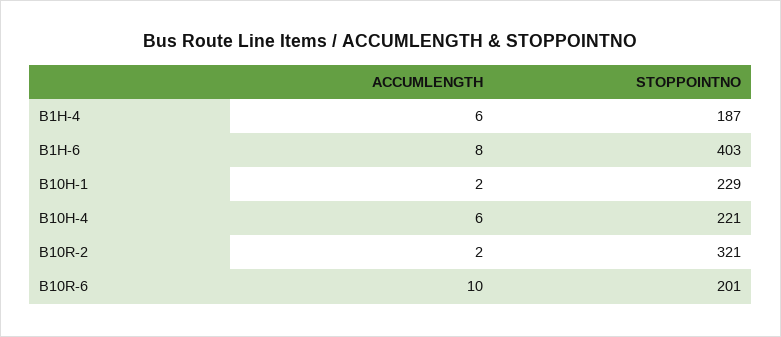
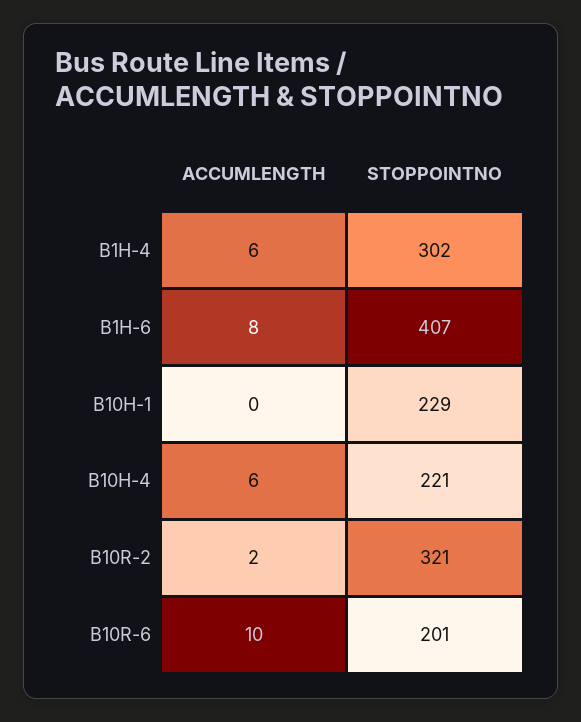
  {
    "ACCUMLENGTH": {
      "B1H-4": 6,
      "B1H-6": 8,
-     "B10H-1": 2,
+     "B10H-1": 0,
      "B10H-4": 6,
      "B10R-2": 2,
      "B10R-6": 10
    },
    "STOPPOINTNO": {
-     "B1H-4": 187,
+     "B1H-4": 302,
-     "B1H-6": 403,
+     "B1H-6": 407,
      "B10H-1": 229,
      "B10H-4": 221,
      "B10R-2": 321,
      "B10R-6": 201
    }
  }

